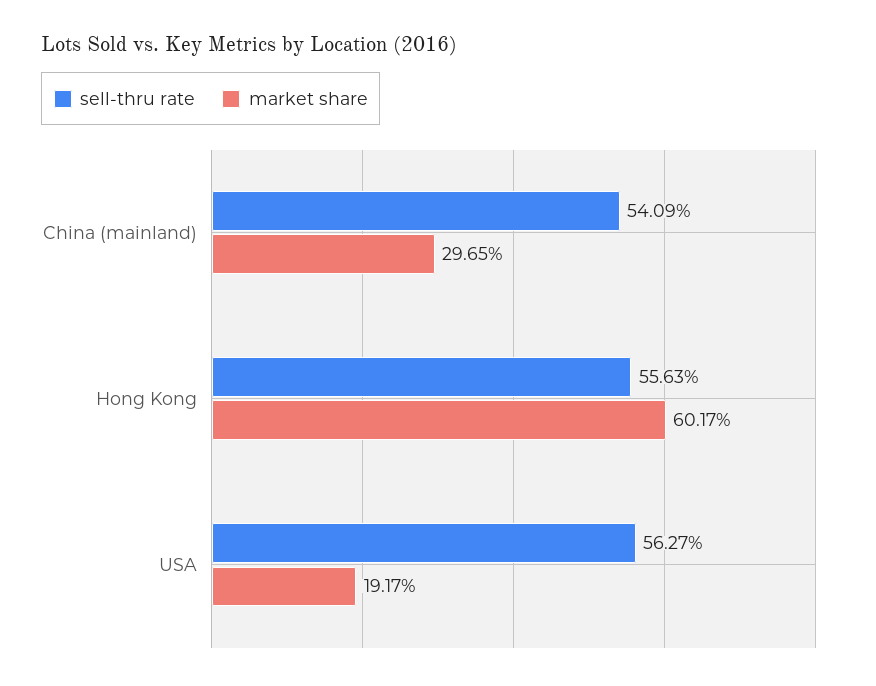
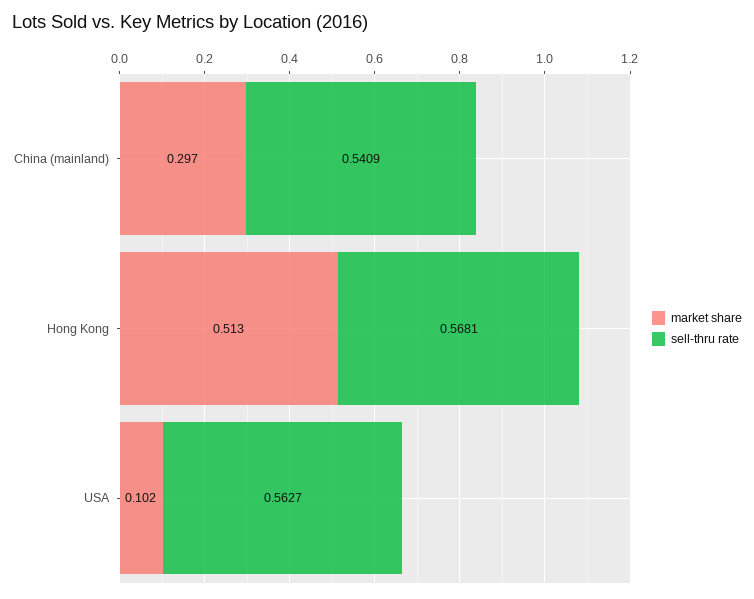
  {
    "sell-thru rate": {
      "China (mainland)": 0.5409,
-     "Hong Kong": 0.5563,
+     "Hong Kong": 0.5681,
      "USA": 0.5627
    },
    "market share": {
      "China (mainland)": 0.2965,
-     "Hong Kong": 0.6017,
+     "Hong Kong": 0.513,
-     "USA": 0.1917
+     "USA": 0.102
    }
  }

